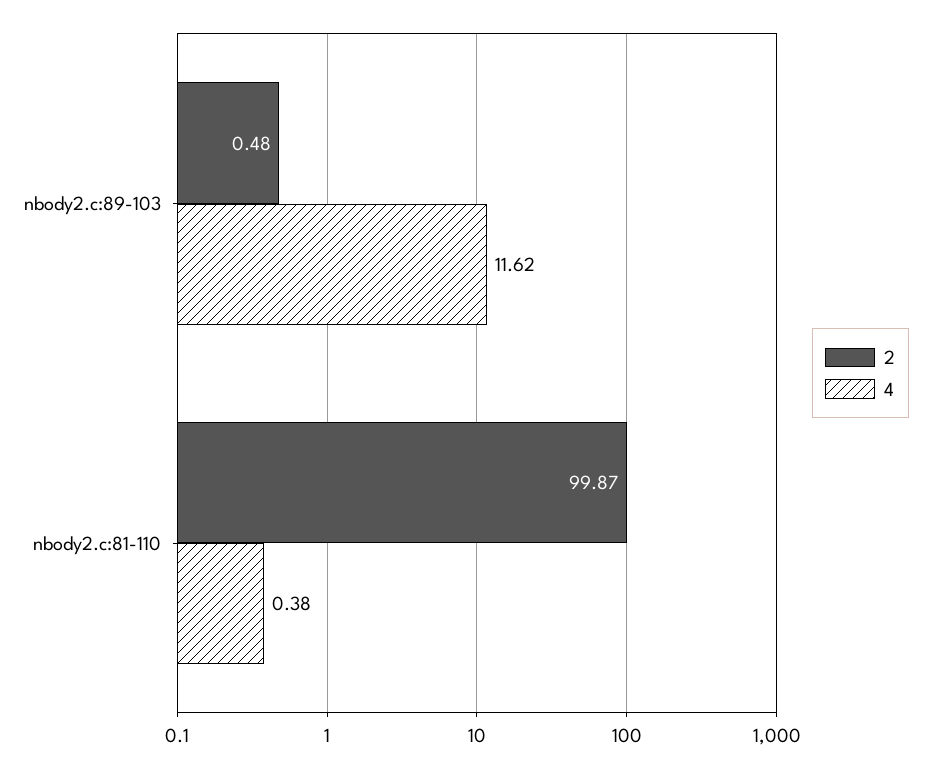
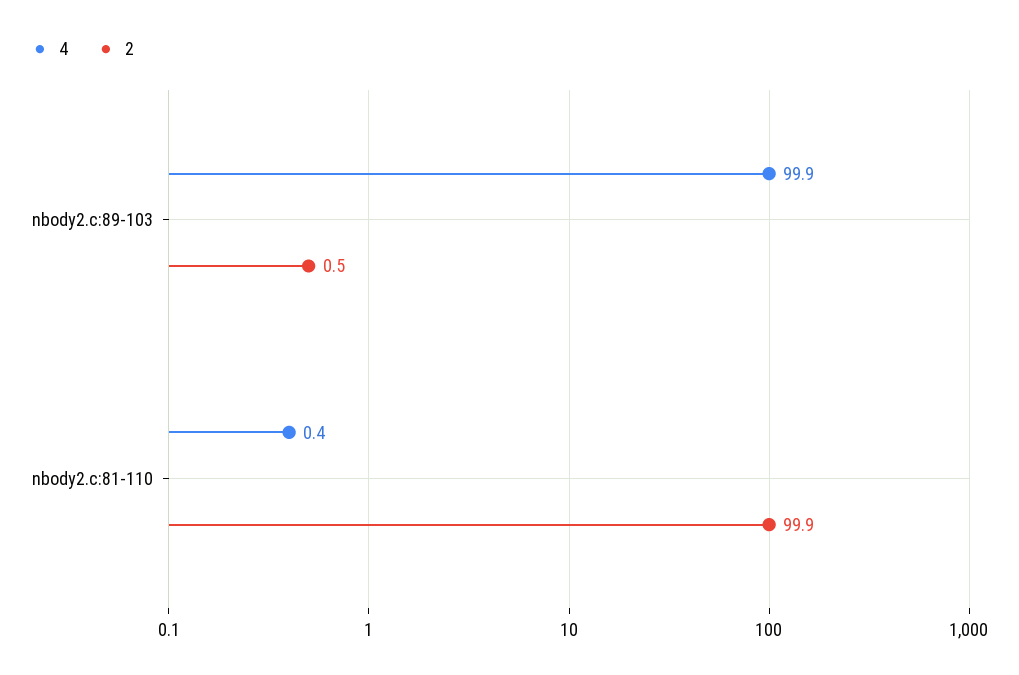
  {
    "2": {
      "nbody2.c:89-103": 0.48,
      "nbody2.c:81-110": 99.87
    },
    "4": {
-     "nbody2.c:89-103": 11.62,
+     "nbody2.c:89-103": 99.9,
      "nbody2.c:81-110": 0.38
    }
  }

